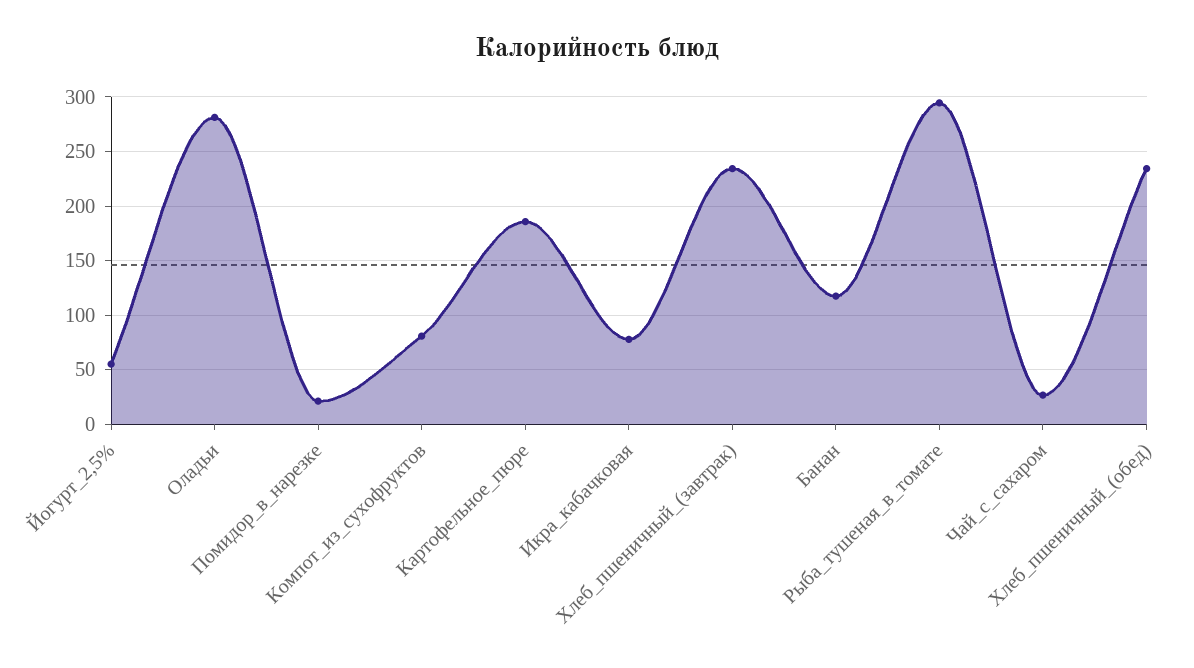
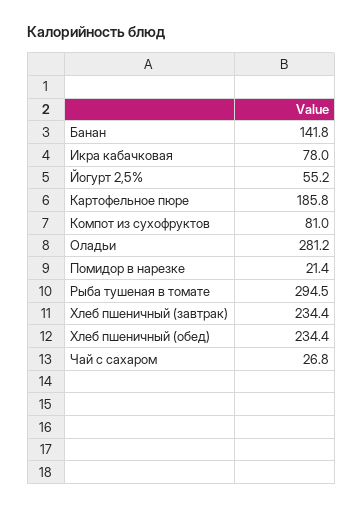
  {
    "Йогурт_2,5%": 55.2,
    "Оладьи": 281.2,
    "Помидор_в_нарезке": 21.4,
    "Компот_из_сухофруктов": 81,
    "Картофельное_пюре": 185.8,
    "Икра_кабачковая": 78,
    "Хлеб_пшеничный_(завтрак)": 234.4,
-   "Банан": 120,
+   "Банан": 141.8,
    "Рыба_тушеная_в_томате": 294.5,
    "Чай_с_сахаром": 26.8,
    "Хлеб_пшеничный_(обед)": 234.4
  }

